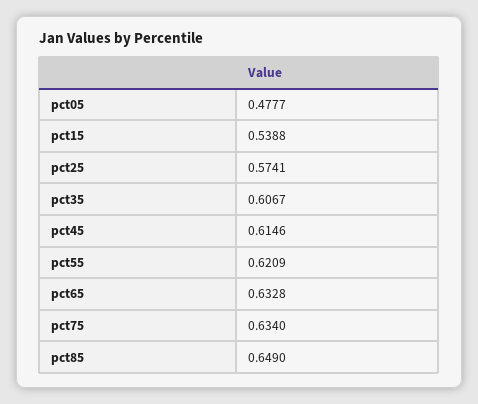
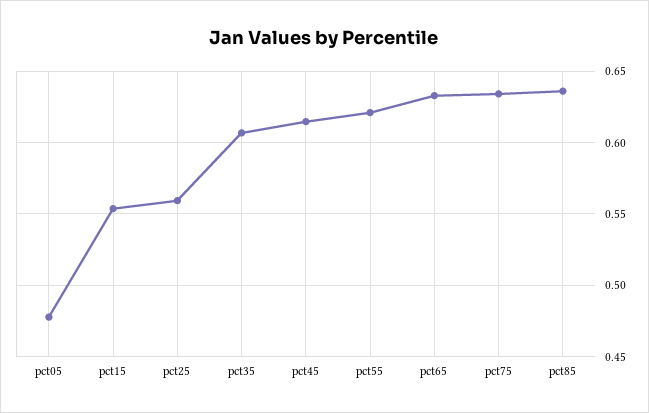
  {
    "pct05": 0.4777,
-   "pct15": 0.5388,
+   "pct15": 0.555,
-   "pct25": 0.5741,
+   "pct25": 0.56,
    "pct35": 0.6067,
    "pct45": 0.6146,
    "pct55": 0.6209,
    "pct65": 0.6328,
    "pct75": 0.634,
-   "pct85": 0.649
+   "pct85": 0.635
  }

